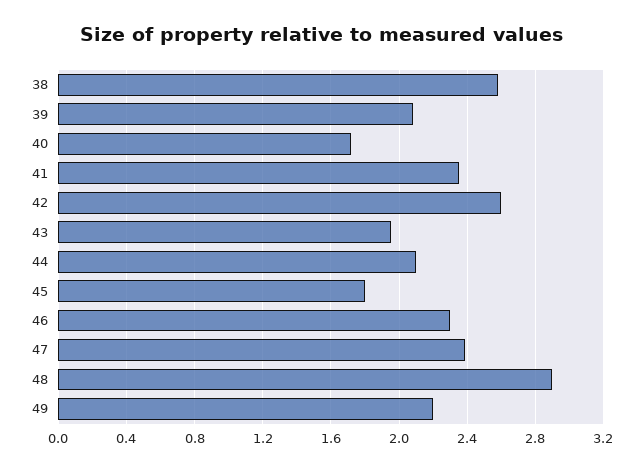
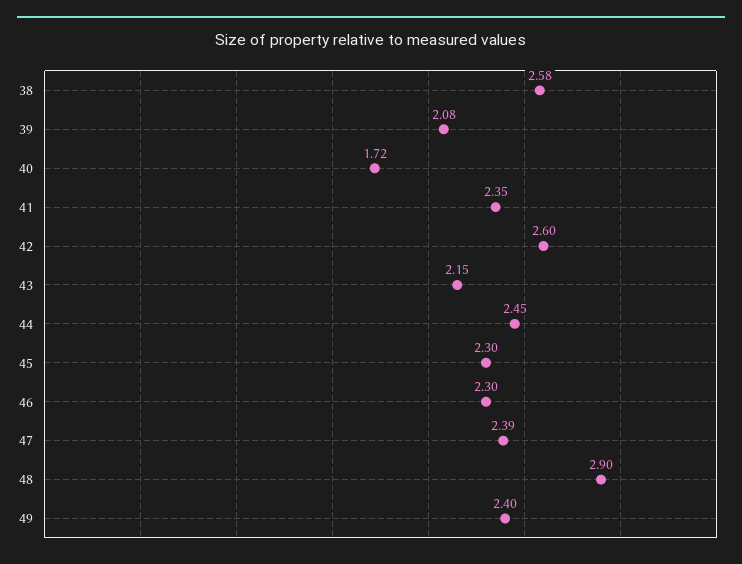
  {
    "38": 2.58,
    "39": 2.08,
    "40": 1.72,
    "41": 2.35,
    "42": 2.6,
-   "43": 1.95,
+   "43": 2.15,
-   "44": 2.1,
+   "44": 2.45,
-   "45": 1.8,
+   "45": 2.3,
    "46": 2.3,
    "47": 2.39,
    "48": 2.9,
-   "49": 2.2
+   "49": 2.4
  }

